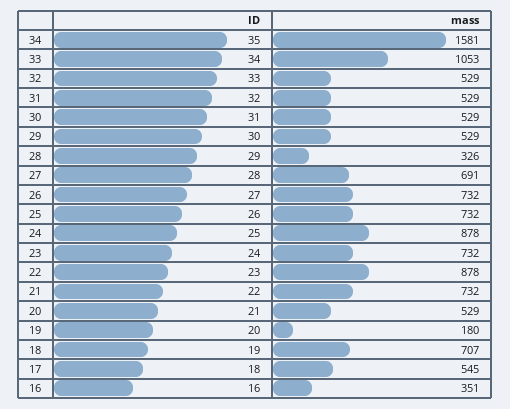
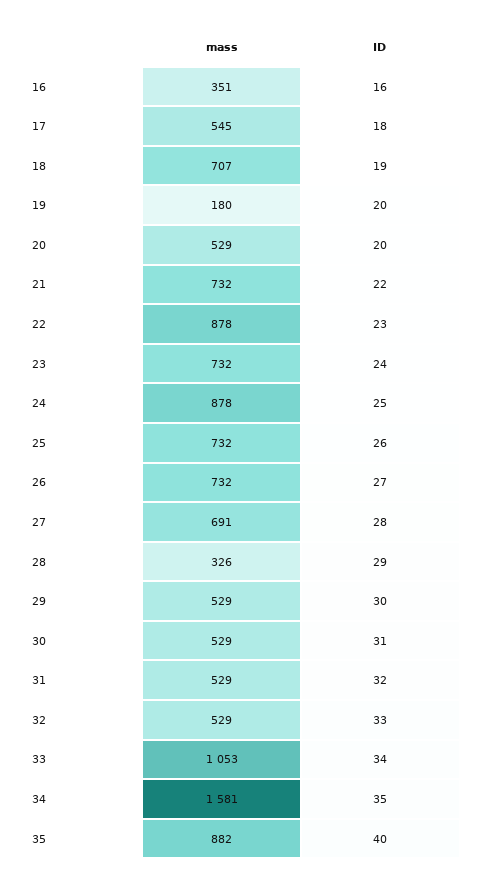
  {
    "ID": {
      "34": 35,
      "33": 34,
      "32": 33,
      "31": 32,
      "30": 31,
      "29": 30,
      "28": 29,
      "27": 28,
      "26": 27,
      "25": 26,
      "24": 25,
      "23": 24,
      "22": 23,
      "21": 22,
-     "20": 21,
+     "20": 20,
      "19": 20,
      "18": 19,
      "17": 18,
-     "16": 16
+     "16": 16,
+     "35": 40
    },
    "mass": {
      "34": 1581,
      "33": 1053,
      "32": 529,
      "31": 529,
      "30": 529,
      "29": 529,
      "28": 326,
      "27": 691,
      "26": 732,
      "25": 732,
      "24": 878,
      "23": 732,
      "22": 878,
      "21": 732,
      "20": 529,
      "19": 180,
      "18": 707,
      "17": 545,
-     "16": 351
+     "16": 351,
+     "35": 882
    }
  }

